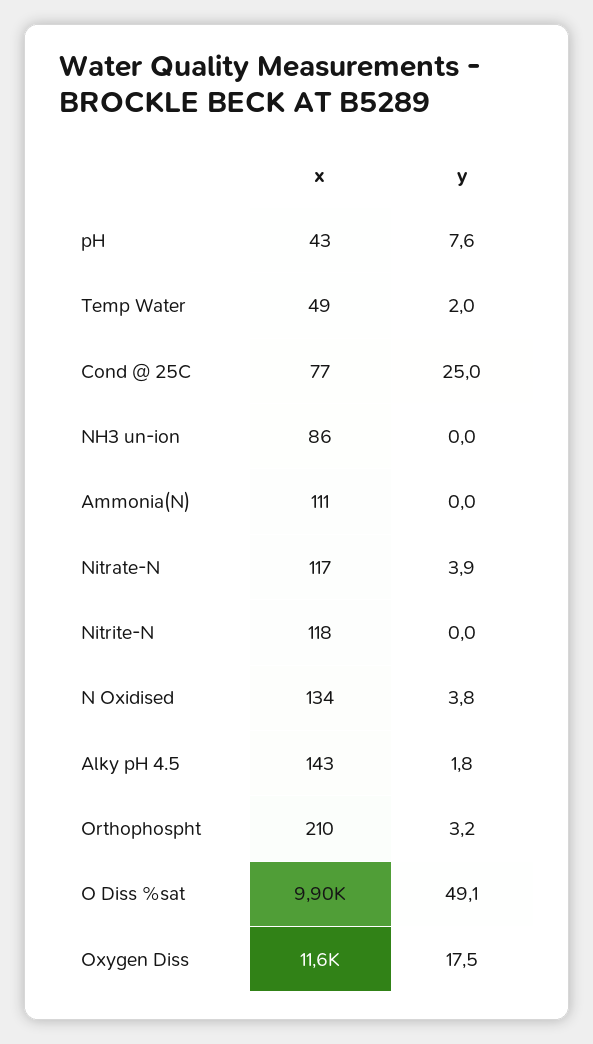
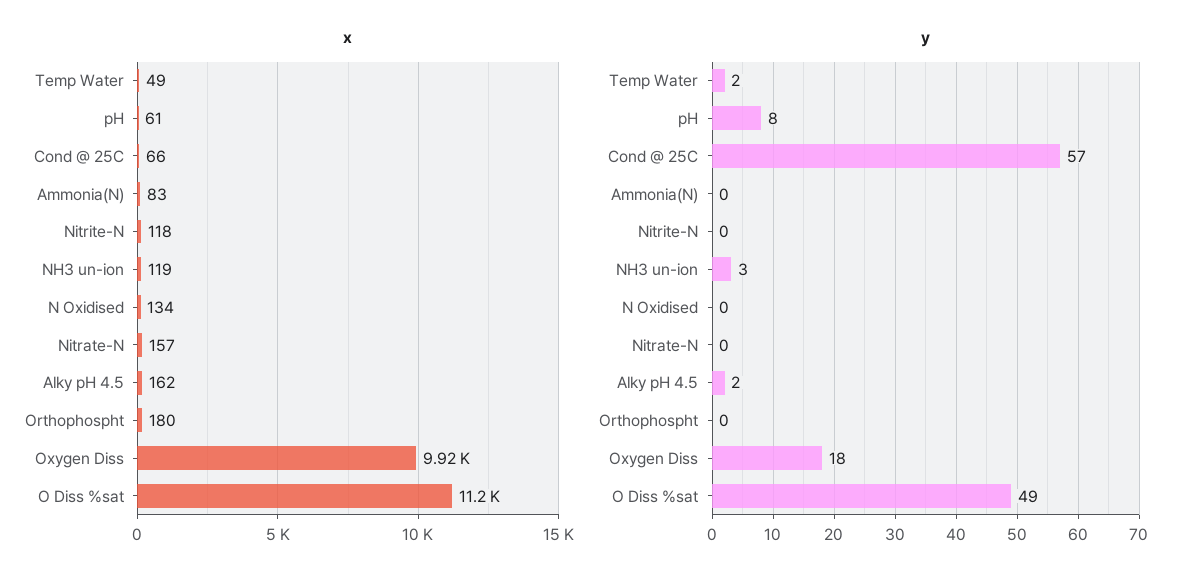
  {
    "x": {
-     "pH": 43,
+     "pH": 61,
      "Temp Water": 49,
-     "Cond @ 25C": 77,
+     "Cond @ 25C": 66,
-     "NH3 un-ion": 86,
+     "NH3 un-ion": 119,
-     "Ammonia(N)": 111,
+     "Ammonia(N)": 83,
-     "Nitrate-N": 117,
+     "Nitrate-N": 157,
      "Nitrite-N": 118,
      "N Oxidised": 134,
-     "Alky pH 4.5": 143,
+     "Alky pH 4.5": 162,
-     "Orthophospht": 210,
+     "Orthophospht": 180,
-     "O Diss %sat": 9900,
+     "O Diss %sat": 11200,
-     "Oxygen Diss": 11600
+     "Oxygen Diss": 9920
    },
    "y": {
      "pH": 7.6,
      "Temp Water": 2,
-     "Cond @ 25C": 25,
+     "Cond @ 25C": 57,
-     "NH3 un-ion": 0,
+     "NH3 un-ion": 3,
      "Ammonia(N)": 0,
-     "Nitrate-N": 3.9,
+     "Nitrate-N": 0,
      "Nitrite-N": 0,
-     "N Oxidised": 3.8,
+     "N Oxidised": 0,
      "Alky pH 4.5": 1.8,
-     "Orthophospht": 3.2,
+     "Orthophospht": 0,
      "O Diss %sat": 49.1,
      "Oxygen Diss": 17.5
    }
  }

